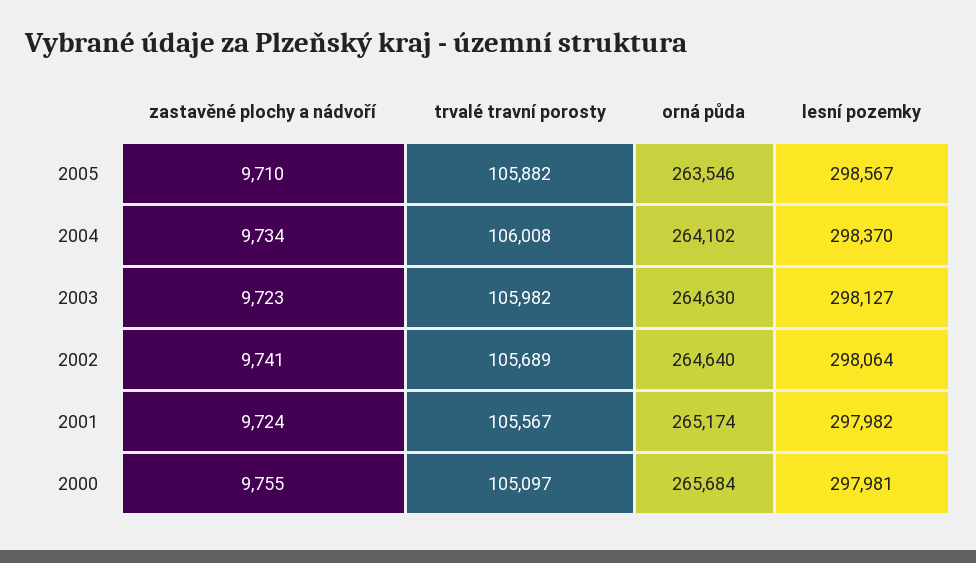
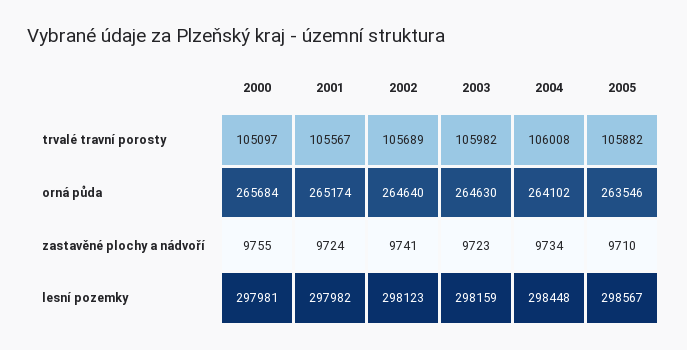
  {
    "zastavěné plochy a nádvoří": {
      "2005": 9710,
      "2004": 9734,
      "2003": 9723,
      "2002": 9741,
      "2001": 9724,
      "2000": 9755
    },
    "trvalé travní porosty": {
      "2005": 105882,
      "2004": 106008,
      "2003": 105982,
      "2002": 105689,
      "2001": 105567,
      "2000": 105097
    },
    "orná půda": {
      "2005": 263546,
      "2004": 264102,
      "2003": 264630,
      "2002": 264640,
      "2001": 265174,
      "2000": 265684
    },
    "lesní pozemky": {
      "2005": 298567,
-     "2004": 298370,
+     "2004": 298448,
-     "2003": 298127,
+     "2003": 298159,
-     "2002": 298064,
+     "2002": 298123,
      "2001": 297982,
      "2000": 297981
    }
  }

